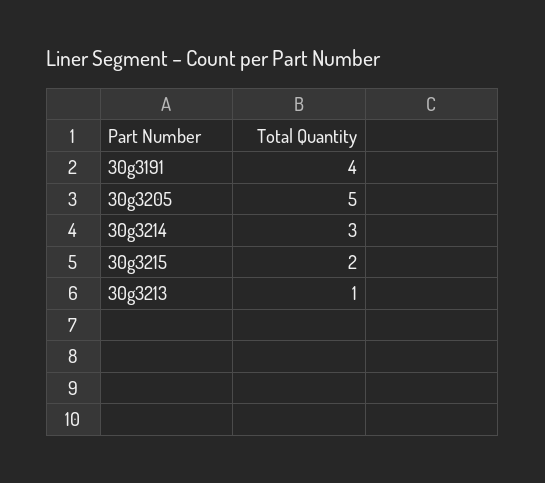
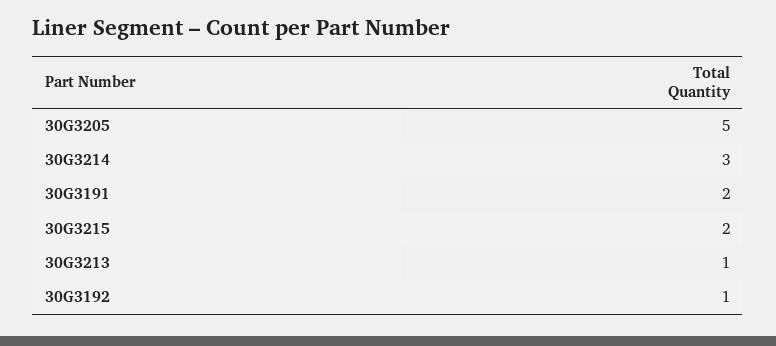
  {
-   "30g3191": 4,
+   "30g3191": 2,
    "30g3205": 5,
    "30g3214": 3,
    "30g3215": 2,
-   "30g3213": 1
+   "30g3213": 1,
+   "30G3192": 1
  }

